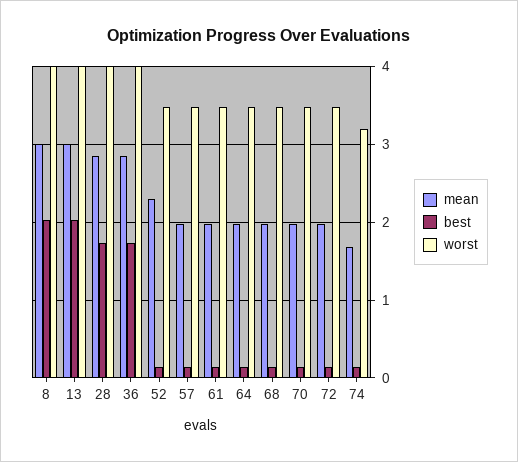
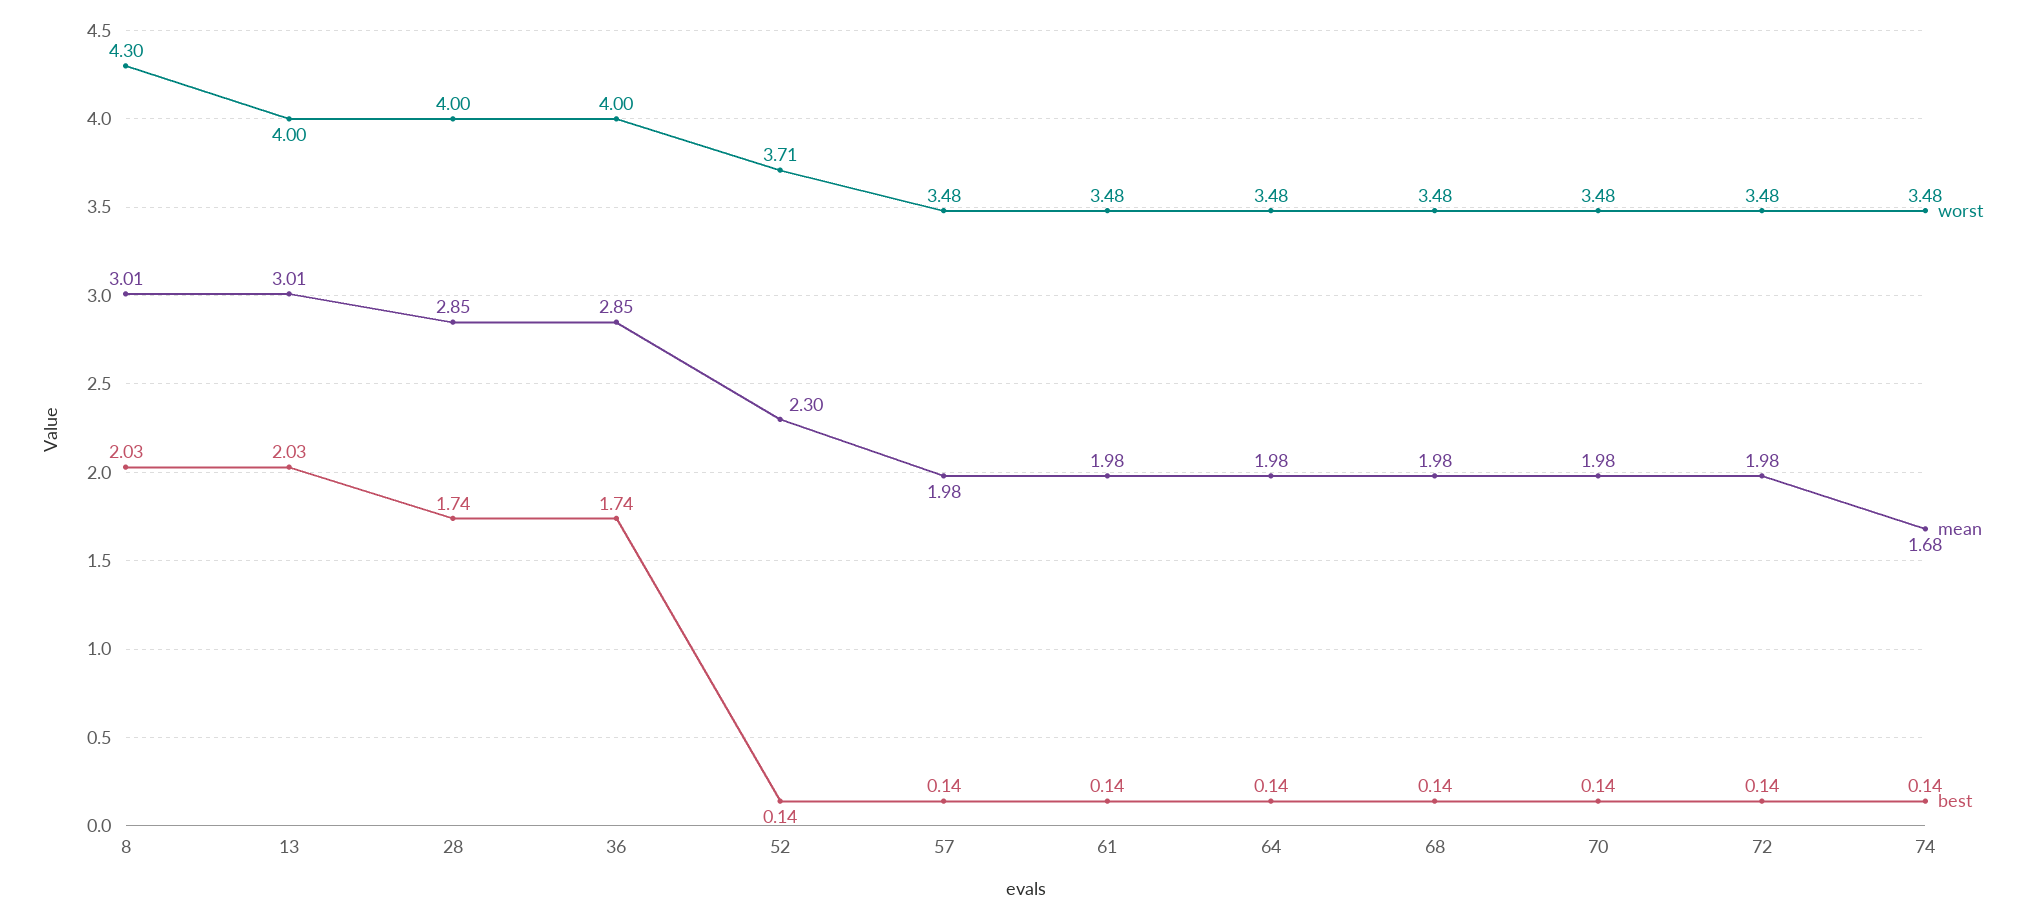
  {
    "mean": {
      "8": 3.01,
      "13": 3.01,
      "28": 2.85,
      "36": 2.85,
      "52": 2.3,
      "57": 1.98,
      "61": 1.98,
      "64": 1.98,
      "68": 1.98,
      "70": 1.98,
      "72": 1.98,
      "74": 1.68
    },
    "best": {
      "8": 2.03,
      "13": 2.03,
      "28": 1.74,
      "36": 1.74,
      "52": 0.14,
      "57": 0.14,
      "61": 0.14,
      "64": 0.14,
      "68": 0.14,
      "70": 0.14,
      "72": 0.14,
      "74": 0.14
    },
    "worst": {
-     "8": 4,
+     "8": 4.3,
      "13": 4,
      "28": 4,
      "36": 4,
-     "52": 3.5,
+     "52": 3.71,
      "57": 3.48,
      "61": 3.48,
      "64": 3.48,
      "68": 3.48,
      "70": 3.48,
      "72": 3.48,
-     "74": 3.2
+     "74": 3.48
    }
  }

